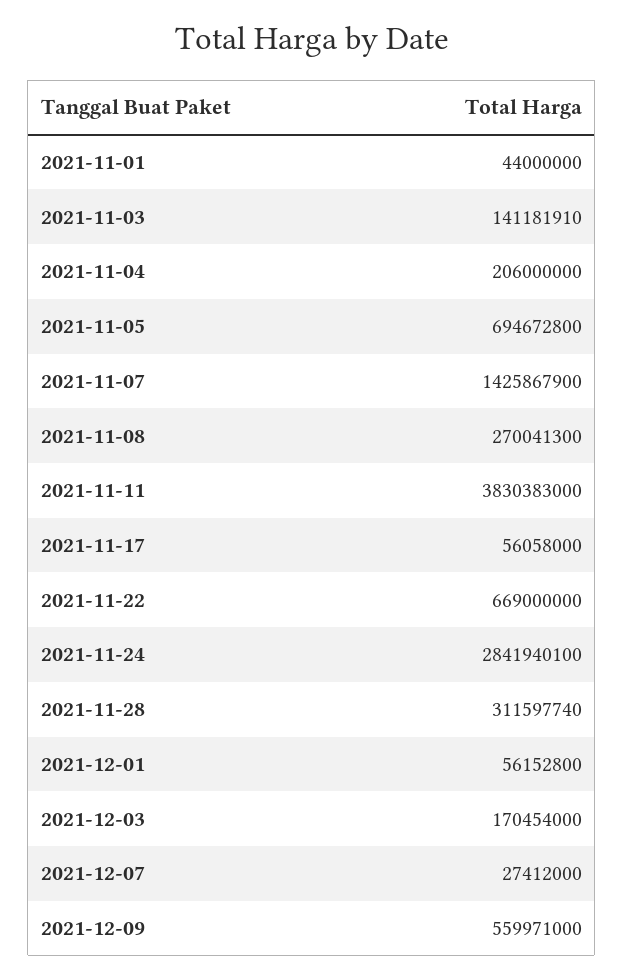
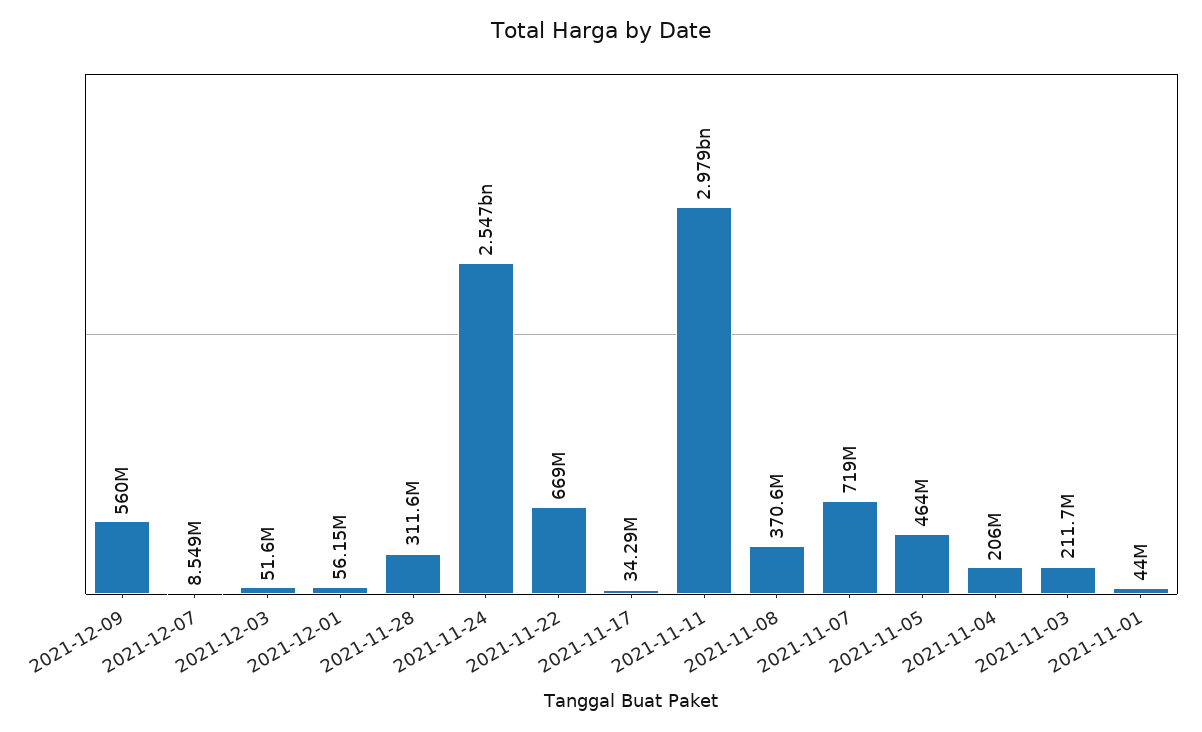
  {
    "2021-11-01": 44000000,
-   "2021-11-03": 141181910,
+   "2021-11-03": 211700000,
    "2021-11-04": 206000000,
-   "2021-11-05": 694672800,
+   "2021-11-05": 464000000,
-   "2021-11-07": 1425867900,
+   "2021-11-07": 719000000,
-   "2021-11-08": 270041300,
+   "2021-11-08": 370600000,
-   "2021-11-11": 3830383000,
+   "2021-11-11": 2979000000,
-   "2021-11-17": 56058000,
+   "2021-11-17": 34290000,
    "2021-11-22": 669000000,
-   "2021-11-24": 2841940100,
+   "2021-11-24": 2547000000,
    "2021-11-28": 311597740,
    "2021-12-01": 56152800,
-   "2021-12-03": 170454000,
+   "2021-12-03": 51600000,
-   "2021-12-07": 27412000,
+   "2021-12-07": 8549000,
    "2021-12-09": 559971000
  }

